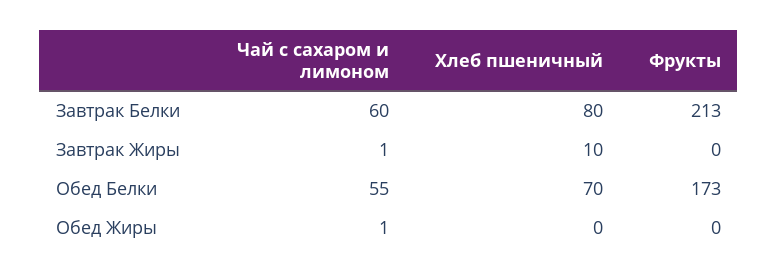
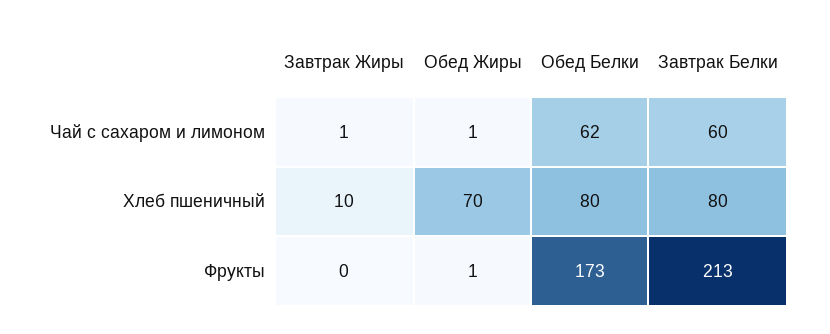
  {
    "Чай с сахаром и лимоном": {
      "Завтрак Белки": 60,
      "Завтрак Жиры": 1,
-     "Обед Белки": 55,
+     "Обед Белки": 62,
      "Обед Жиры": 1
    },
    "Хлеб пшеничный": {
      "Завтрак Белки": 80,
      "Завтрак Жиры": 10,
-     "Обед Белки": 70,
+     "Обед Белки": 80,
-     "Обед Жиры": 0
+     "Обед Жиры": 70
    },
    "Фрукты": {
      "Завтрак Белки": 213,
      "Завтрак Жиры": 0,
      "Обед Белки": 173,
-     "Обед Жиры": 0
+     "Обед Жиры": 1
    }
  }

